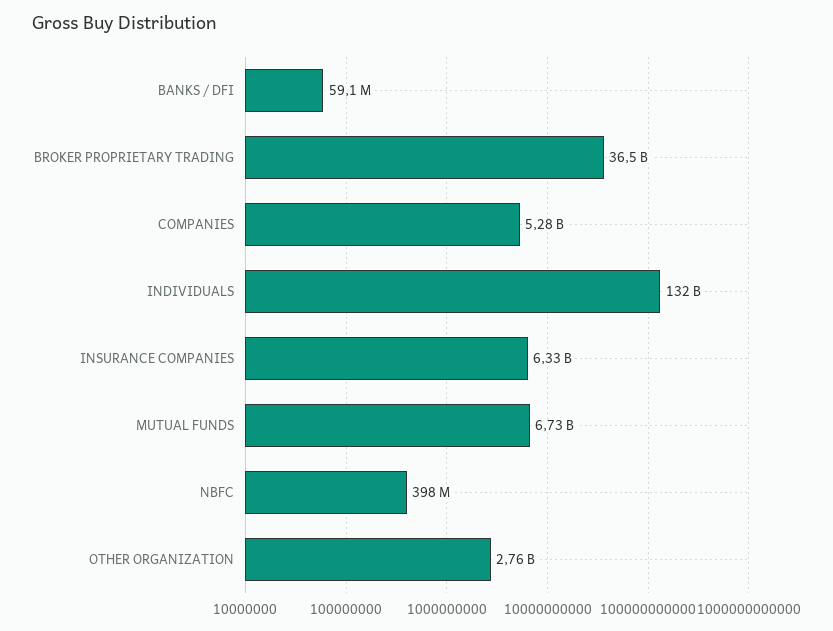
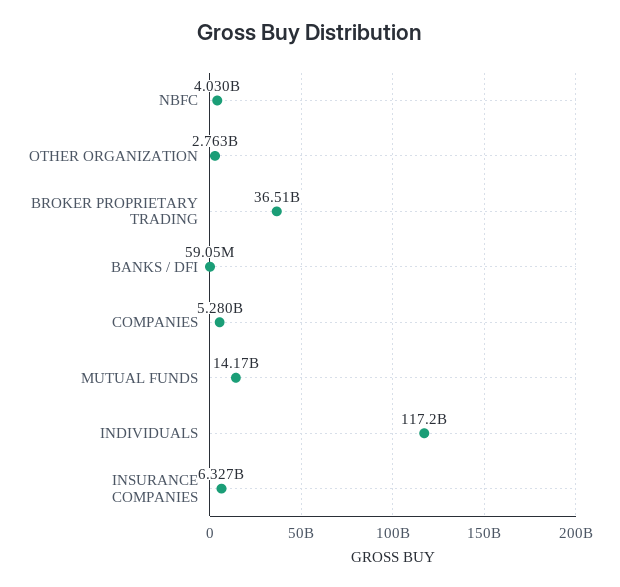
  {
    "BANKS / DFI": 59050000,
    "BROKER PROPRIETARY TRADING": 36510000000,
    "COMPANIES": 5280000000,
-   "INDIVIDUALS": 132000000000,
+   "INDIVIDUALS": 117200000000,
    "INSURANCE COMPANIES": 6327000000,
-   "MUTUAL FUNDS": 6730000000,
+   "MUTUAL FUNDS": 14170000000,
-   "NBFC": 398000000,
+   "NBFC": 4030000000,
    "OTHER ORGANIZATION": 2763000000
  }

